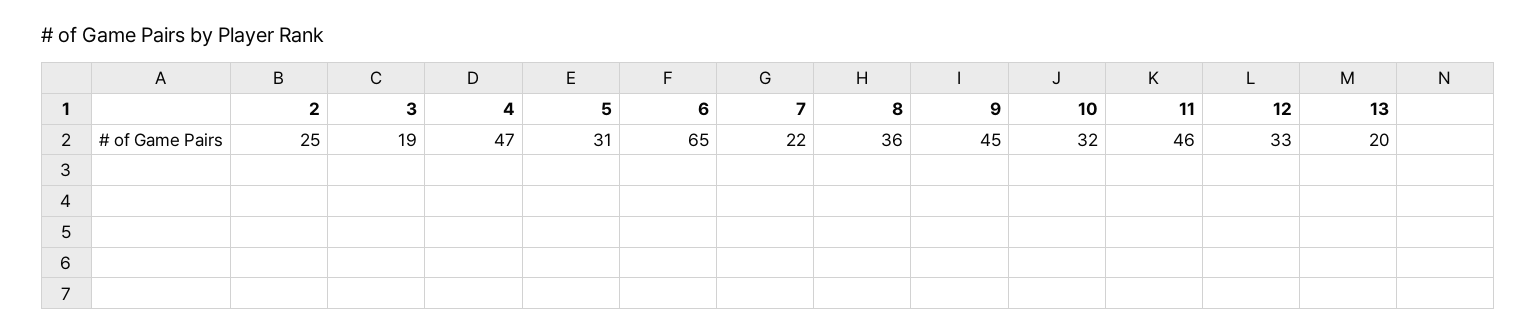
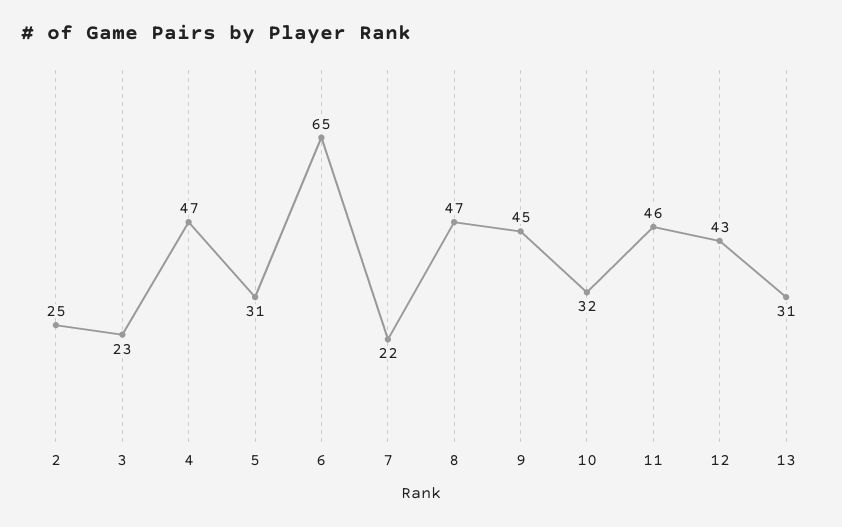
  {
    "2": 25,
-   "3": 19,
+   "3": 23,
    "4": 47,
    "5": 31,
    "6": 65,
    "7": 22,
-   "8": 36,
+   "8": 47,
    "9": 45,
    "10": 32,
    "11": 46,
-   "12": 33,
+   "12": 43,
-   "13": 20
+   "13": 31
  }

